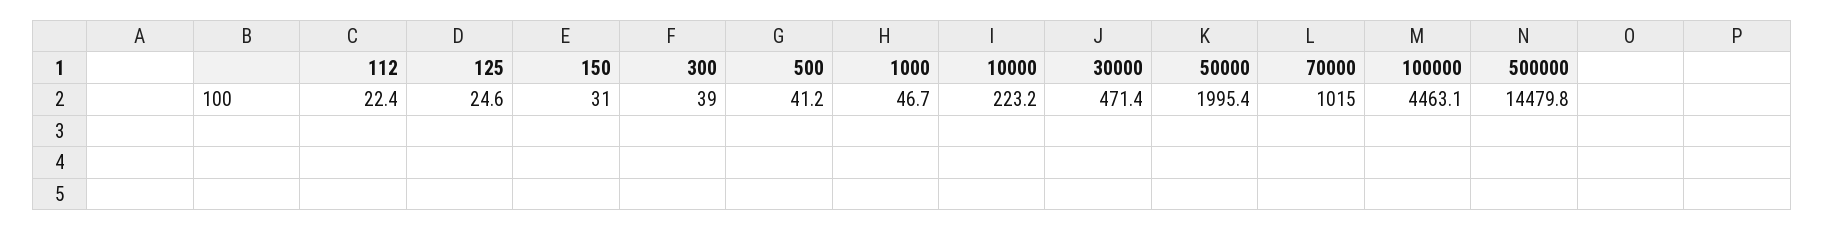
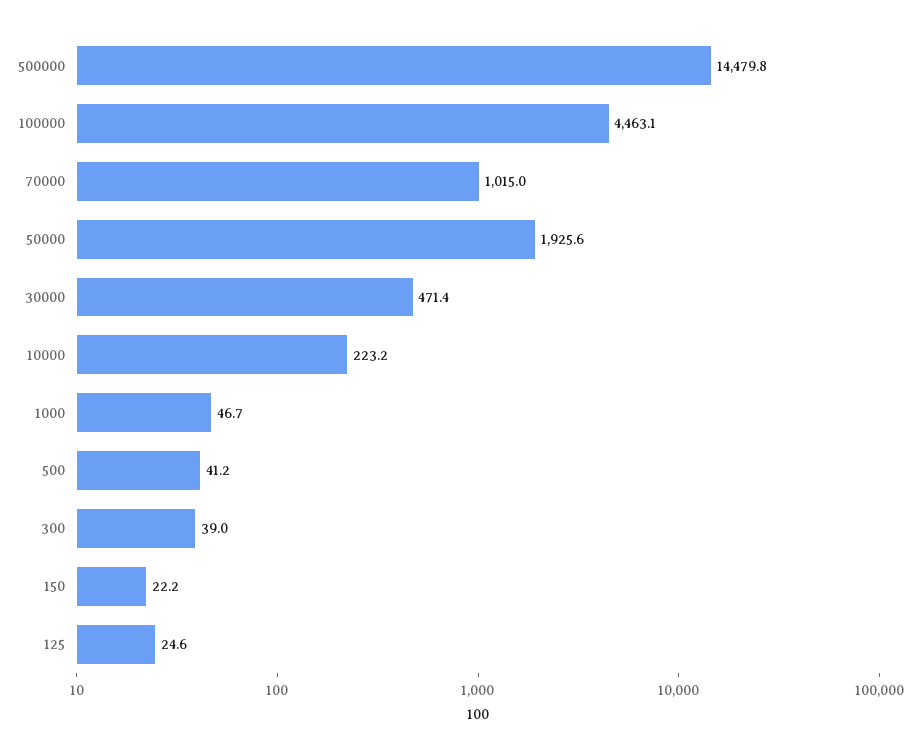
  {
-   "112": 22.4,
    "125": 24.6,
-   "150": 31,
+   "150": 22.2,
    "300": 39,
    "500": 41.2,
    "1000": 46.7,
    "10000": 223.2,
    "30000": 471.4,
-   "50000": 1995.4,
+   "50000": 1925.6,
    "70000": 1015,
    "100000": 4463.1,
    "500000": 14479.8
  }

